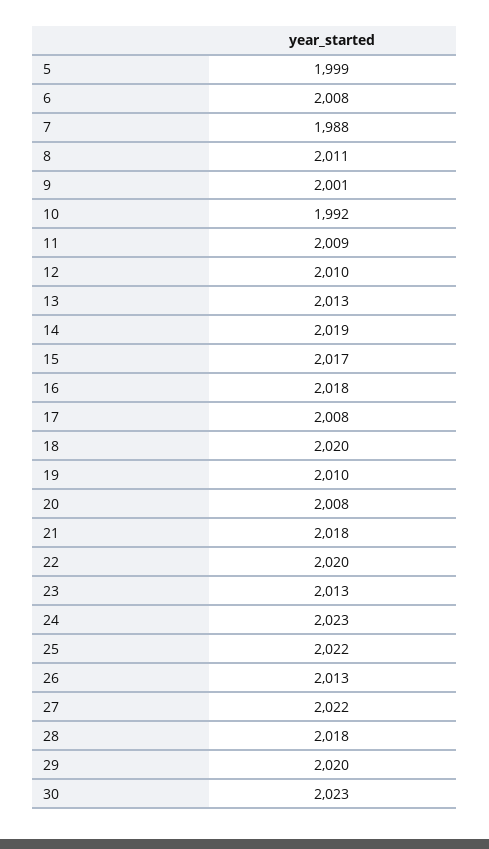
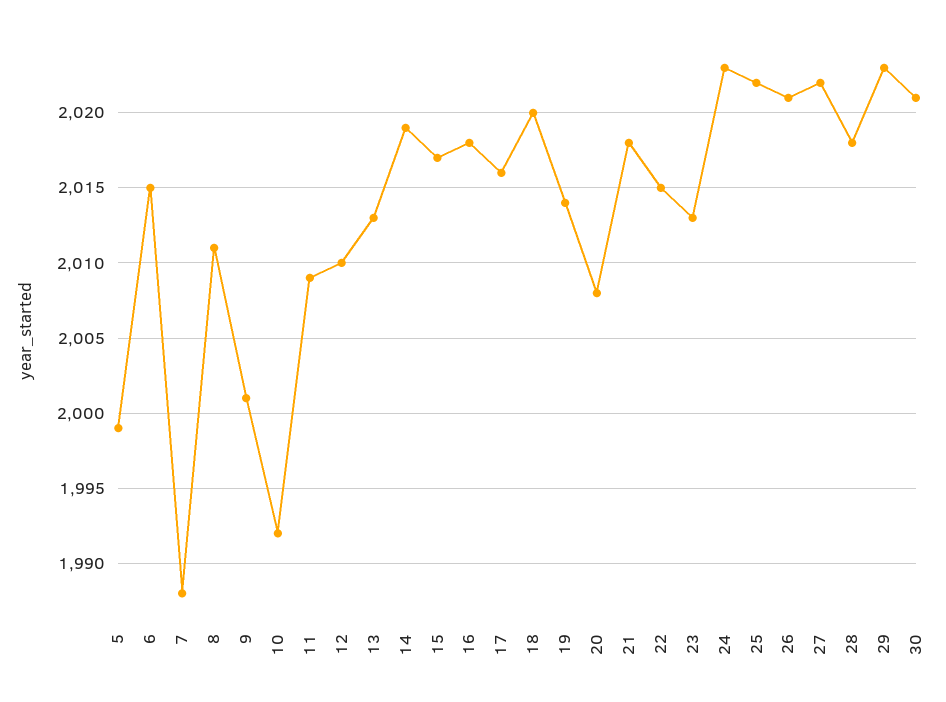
  {
    "5": 1999,
-   "6": 2008,
+   "6": 2015,
    "7": 1988,
    "8": 2011,
    "9": 2001,
    "10": 1992,
    "11": 2009,
    "12": 2010,
    "13": 2013,
    "14": 2019,
    "15": 2017,
    "16": 2018,
-   "17": 2008,
+   "17": 2016,
    "18": 2020,
-   "19": 2010,
+   "19": 2014,
    "20": 2008,
    "21": 2018,
-   "22": 2020,
+   "22": 2015,
    "23": 2013,
    "24": 2023,
    "25": 2022,
-   "26": 2013,
+   "26": 2021,
    "27": 2022,
    "28": 2018,
-   "29": 2020,
+   "29": 2023,
-   "30": 2023
+   "30": 2021
  }

